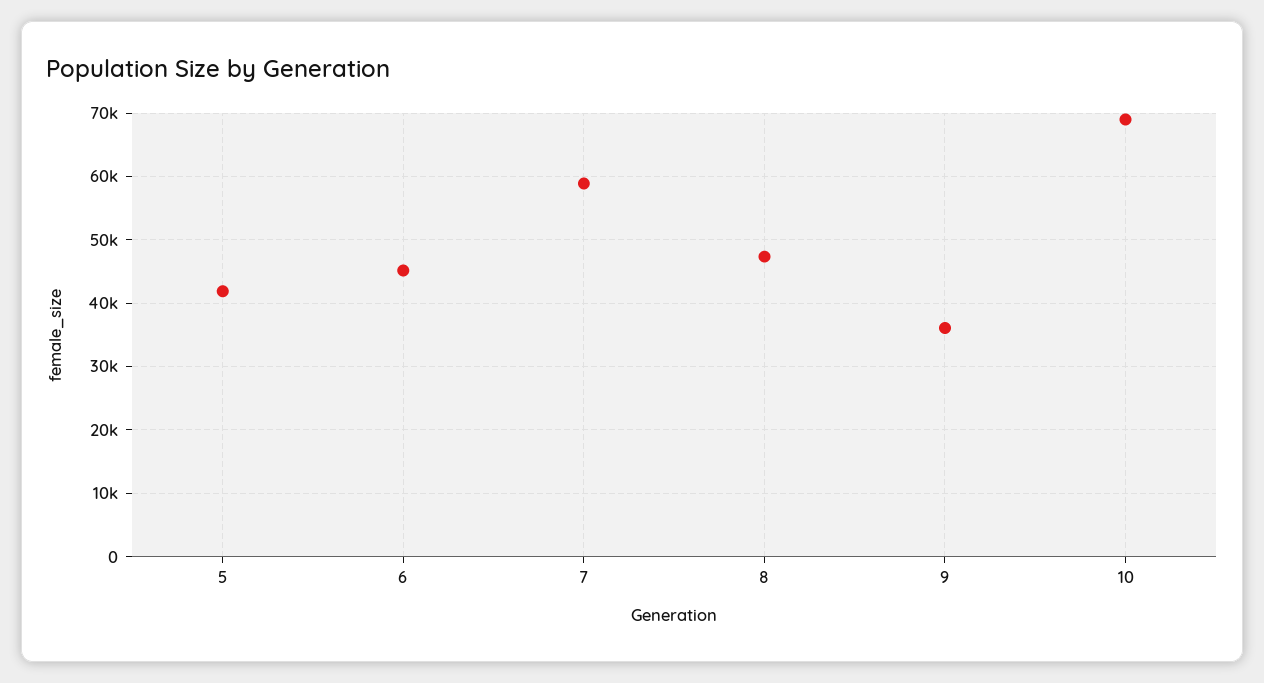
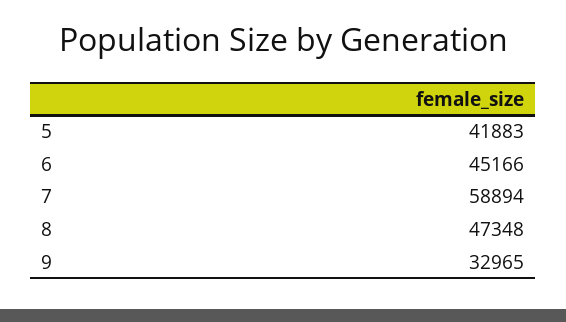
  {
    "5": 41883,
    "6": 45166,
    "7": 58894,
    "8": 47348,
-   "9": 36000,
+   "9": 32965
-   "10": 69000
  }

